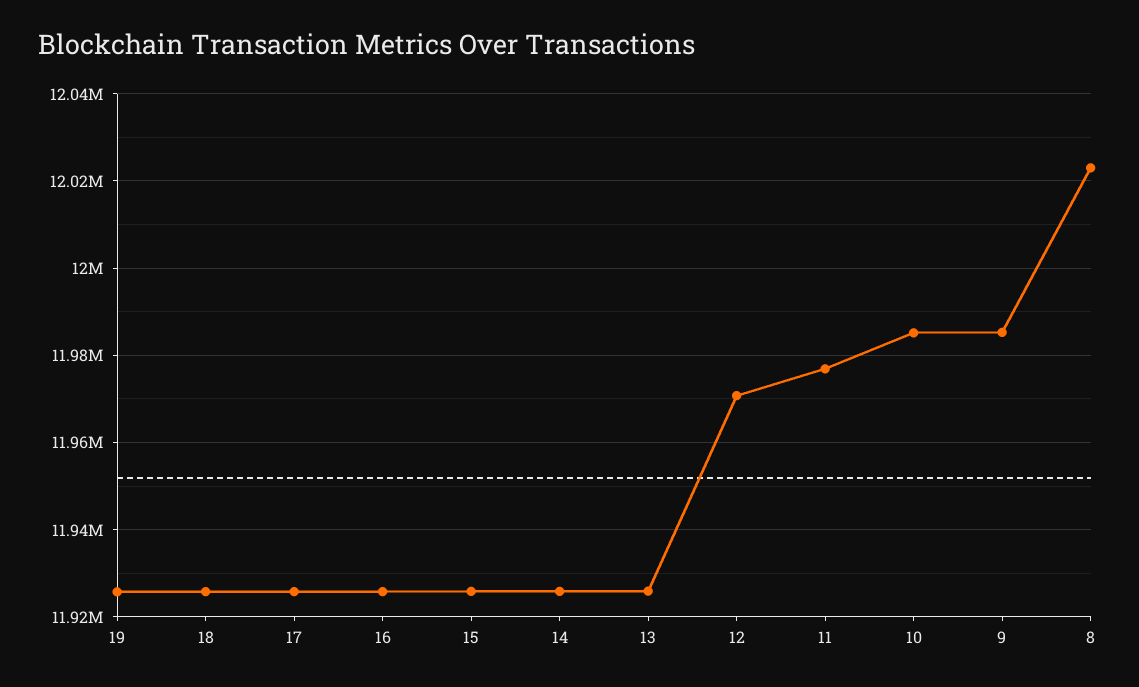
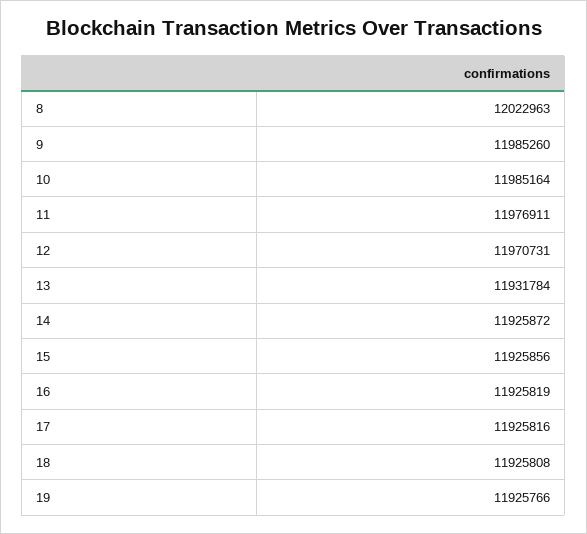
  {
    "19": 11925766,
    "18": 11925808,
    "17": 11925816,
    "16": 11925819,
    "15": 11925856,
    "14": 11925872,
-   "13": 11926000,
+   "13": 11931784,
    "12": 11970731,
    "11": 11976911,
    "10": 11985164,
    "9": 11985260,
    "8": 12022963
  }

